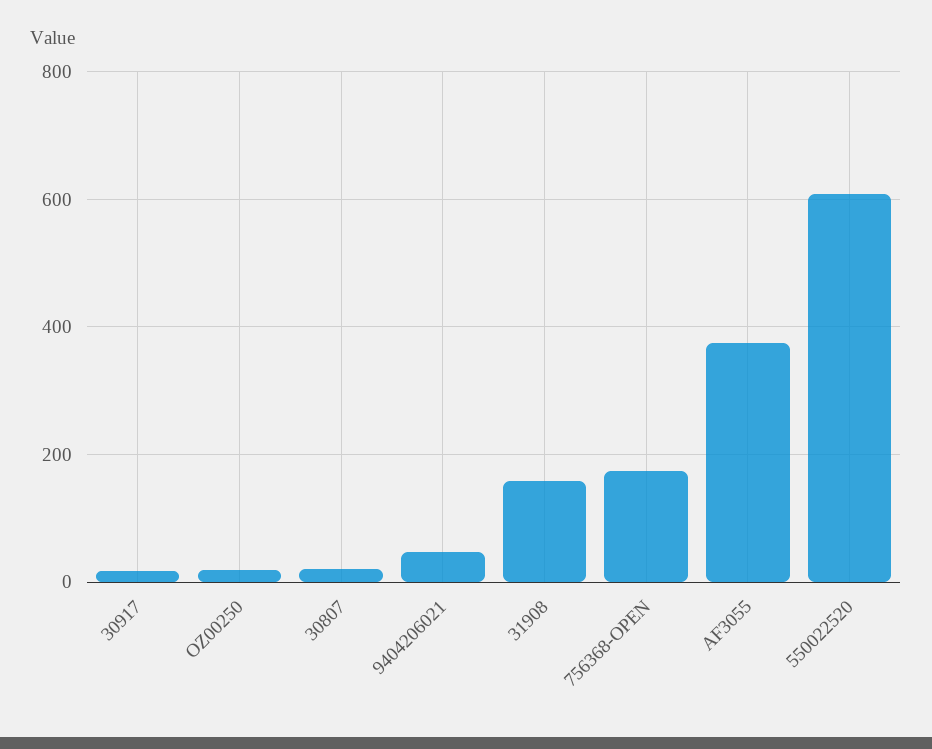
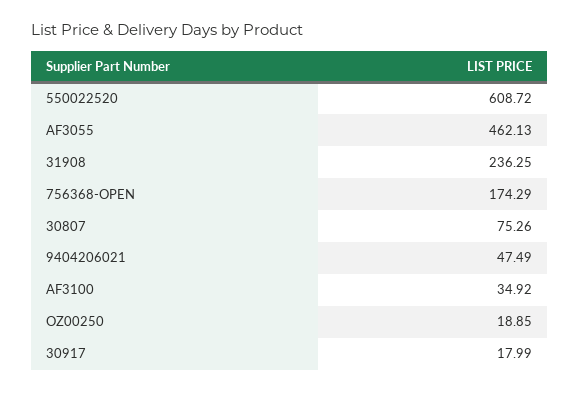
  {
    "30917": 17.99,
    "OZ00250": 18.85,
-   "30807": 20,
+   "30807": 75.26,
    "9404206021": 47.49,
-   "31908": 160,
+   "31908": 236.25,
    "756368-OPEN": 174.29,
-   "AF3055": 380,
+   "AF3055": 462.13,
-   "550022520": 608.72
+   "550022520": 608.72,
+   "AF3100": 34.92
  }

